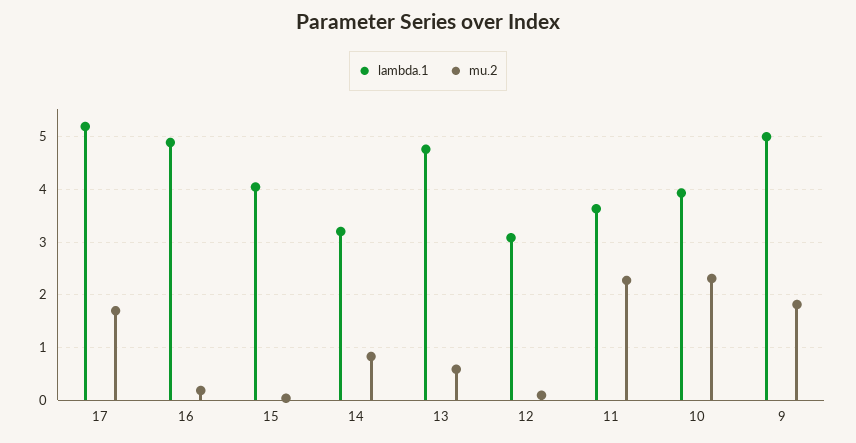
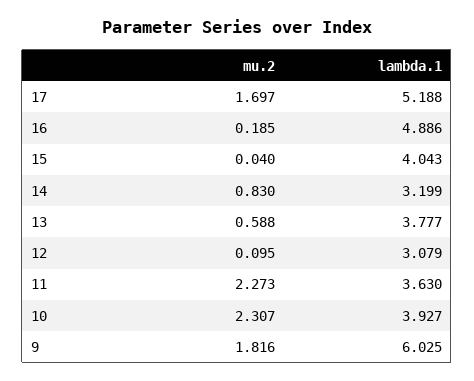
  {
    "lambda.1": {
      "17": 5.188,
      "16": 4.886,
      "15": 4.043,
      "14": 3.199,
-     "13": 4.8,
+     "13": 3.777,
      "12": 3.079,
      "11": 3.63,
      "10": 3.927,
-     "9": 5
+     "9": 6.025
    },
    "mu.2": {
      "17": 1.697,
      "16": 0.185,
      "15": 0.04,
      "14": 0.83,
      "13": 0.588,
      "12": 0.095,
      "11": 2.273,
      "10": 2.307,
      "9": 1.816
    }
  }

